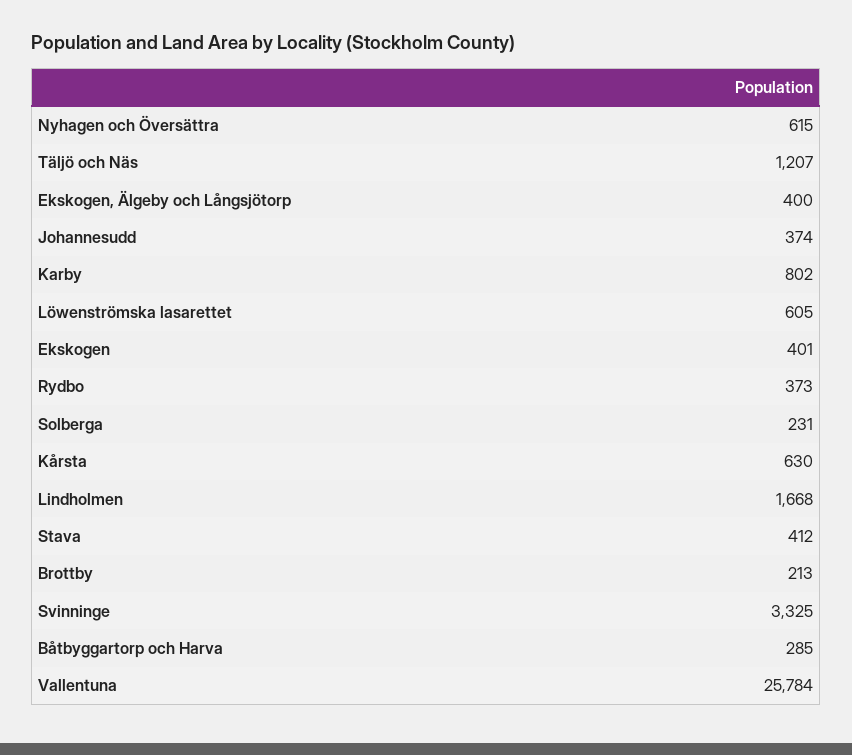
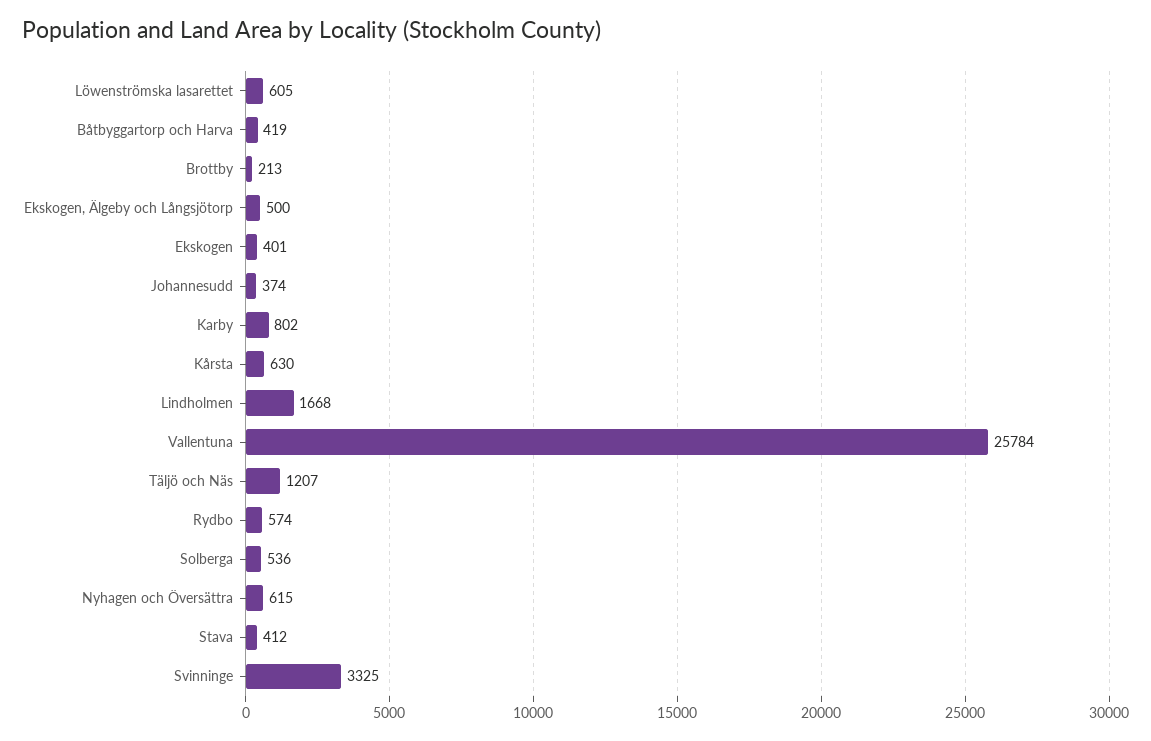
  {
    "Nyhagen och Översättra": 615,
    "Täljö och Näs": 1207,
-   "Ekskogen, Älgeby och Långsjötorp": 400,
+   "Ekskogen, Älgeby och Långsjötorp": 500,
    "Johannesudd": 374,
    "Karby": 802,
    "Löwenströmska lasarettet": 605,
    "Ekskogen": 401,
-   "Rydbo": 373,
+   "Rydbo": 574,
-   "Solberga": 231,
+   "Solberga": 536,
    "Kårsta": 630,
    "Lindholmen": 1668,
    "Stava": 412,
    "Brottby": 213,
    "Svinninge": 3325,
-   "Båtbyggartorp och Harva": 285,
+   "Båtbyggartorp och Harva": 419,
    "Vallentuna": 25784
  }

